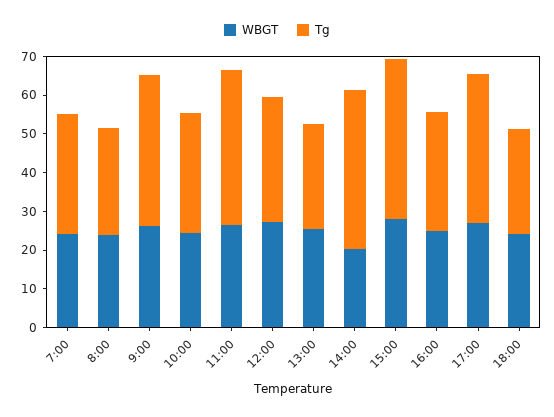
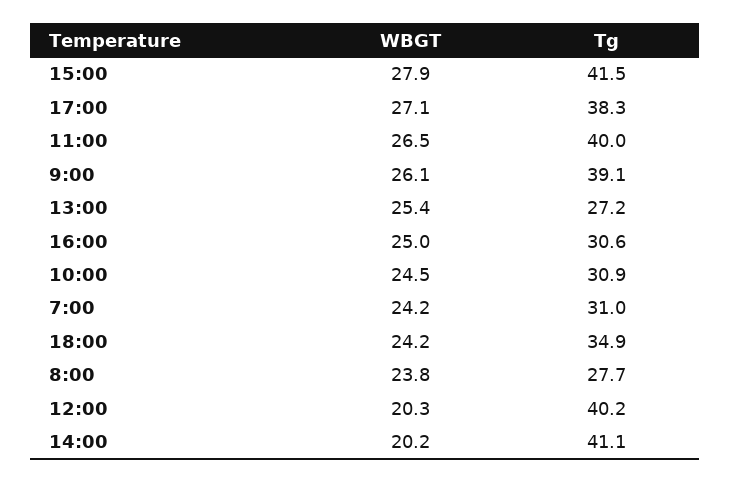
  {
    "WBGT": {
      "7:00": 24.2,
      "8:00": 23.8,
      "9:00": 26.1,
      "10:00": 24.5,
      "11:00": 26.5,
-     "12:00": 27.5,
+     "12:00": 20.3,
      "13:00": 25.4,
      "14:00": 20.2,
      "15:00": 27.9,
      "16:00": 25,
      "17:00": 27.1,
      "18:00": 24.2
    },
    "Tg": {
      "7:00": 31,
      "8:00": 27.7,
      "9:00": 39.1,
      "10:00": 30.9,
      "11:00": 40,
-     "12:00": 32.5,
+     "12:00": 40.2,
      "13:00": 27.2,
      "14:00": 41.1,
      "15:00": 41.5,
      "16:00": 30.6,
      "17:00": 38.3,
-     "18:00": 27.5
+     "18:00": 34.9
    }
  }

